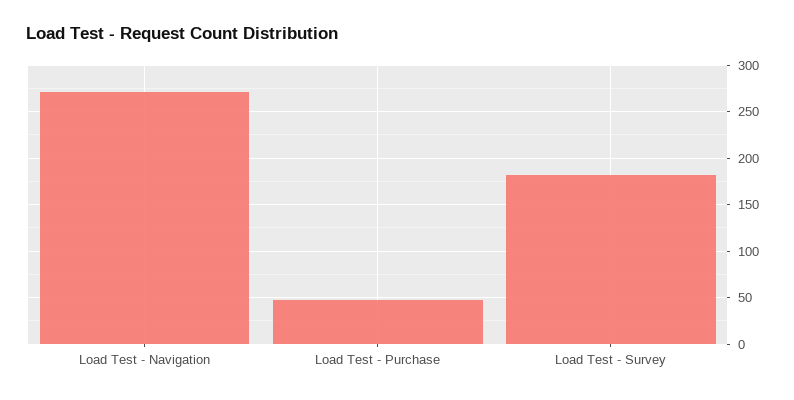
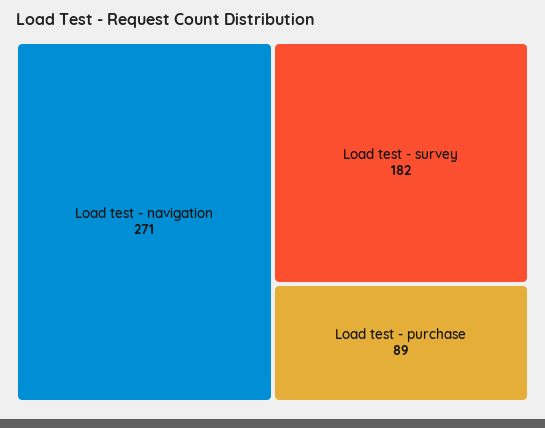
  {
    "Load Test - Navigation": 271,
-   "Load Test - Purchase": 50,
+   "Load Test - Purchase": 89,
    "Load Test - Survey": 182
  }

